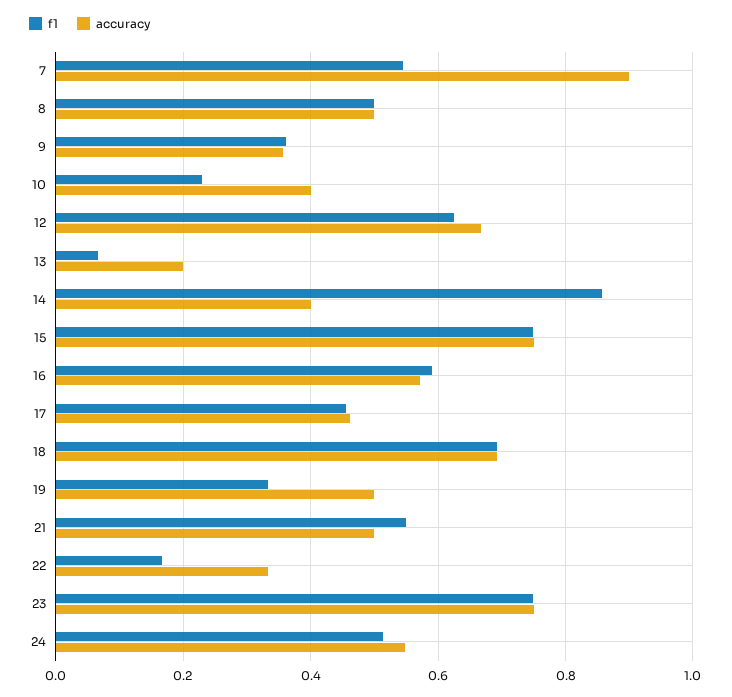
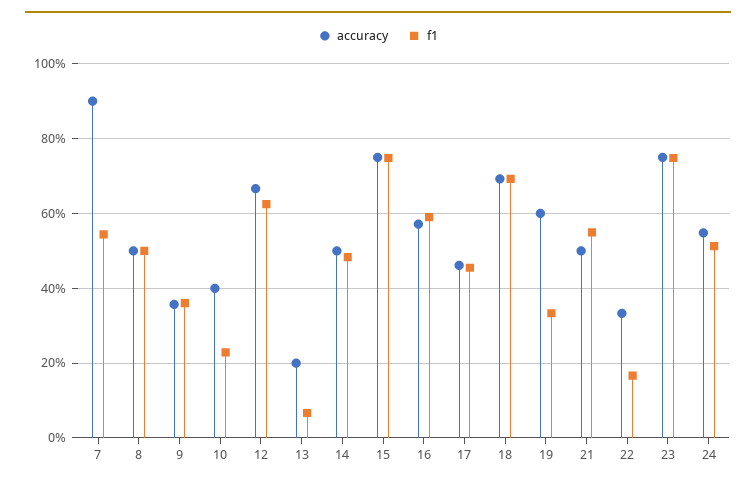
  {
    "f1": {
      "7": 0.54,
      "8": 0.5,
      "9": 0.36,
      "10": 0.22,
      "12": 0.62,
      "13": 0.06,
-     "14": 0.86,
+     "14": 0.48,
      "15": 0.74,
      "16": 0.6,
      "17": 0.46,
      "18": 0.7,
      "19": 0.34,
      "21": 0.54,
      "22": 0.16,
      "23": 0.74,
      "24": 0.52
    },
    "accuracy": {
      "7": 0.9,
      "8": 0.5,
      "9": 0.36,
      "10": 0.4,
      "12": 0.66,
      "13": 0.2,
-     "14": 0.4,
+     "14": 0.5,
      "15": 0.76,
      "16": 0.58,
      "17": 0.46,
      "18": 0.7,
-     "19": 0.5,
+     "19": 0.6,
      "21": 0.5,
      "22": 0.34,
      "23": 0.76,
      "24": 0.54
    }
  }

